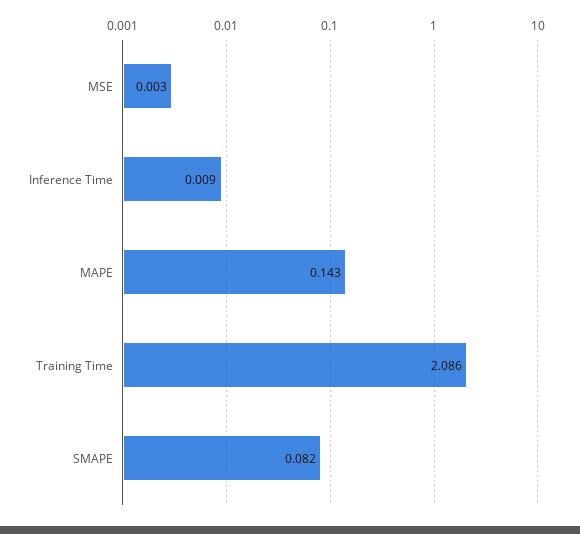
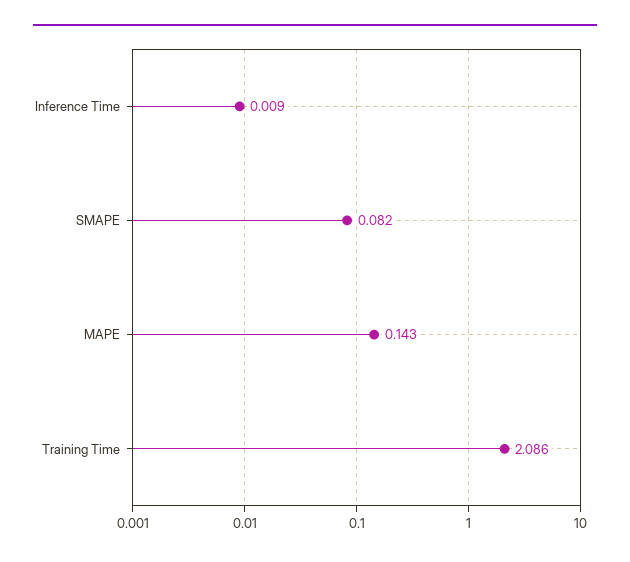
  {
-   "MSE": 0.003,
    "Inference Time": 0.009,
    "MAPE": 0.143,
    "Training Time": 2.086,
    "SMAPE": 0.082
  }

